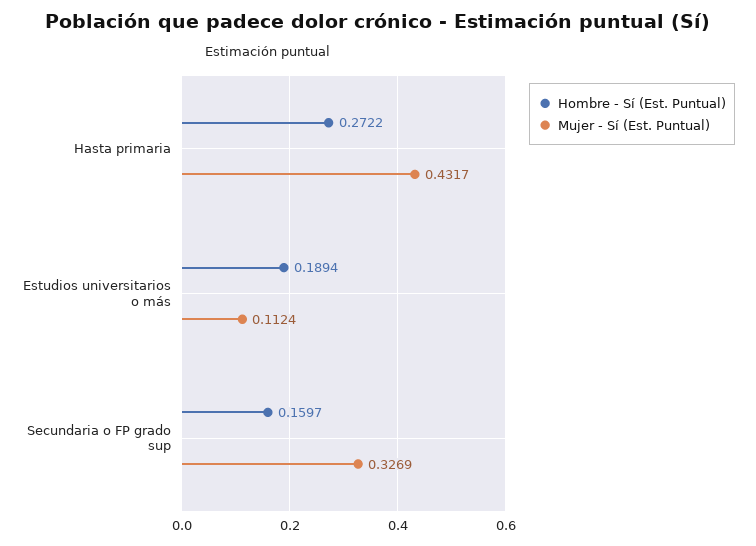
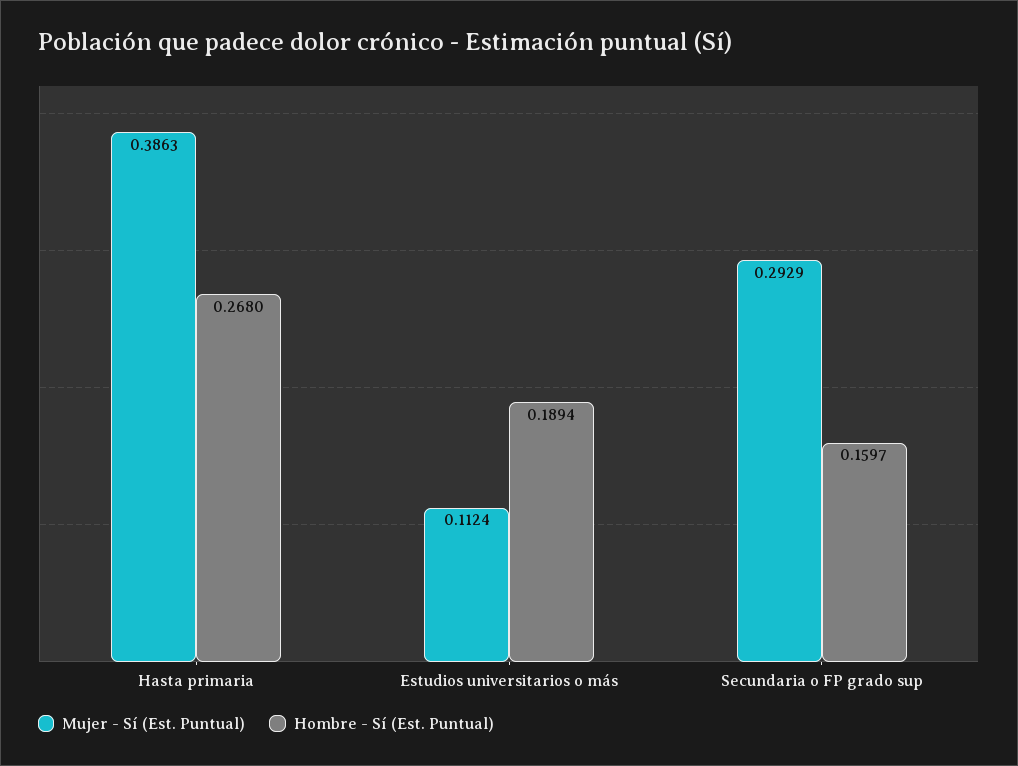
  {
    "Hombre - Sí (Est. Puntual)": {
-     "Hasta primaria": 0.2722,
+     "Hasta primaria": 0.268,
      "Estudios universitarios o más": 0.1894,
      "Secundaria o FP grado sup": 0.1597
    },
    "Mujer - Sí (Est. Puntual)": {
-     "Hasta primaria": 0.4317,
+     "Hasta primaria": 0.3863,
      "Estudios universitarios o más": 0.1124,
-     "Secundaria o FP grado sup": 0.3269
+     "Secundaria o FP grado sup": 0.2929
    }
  }

